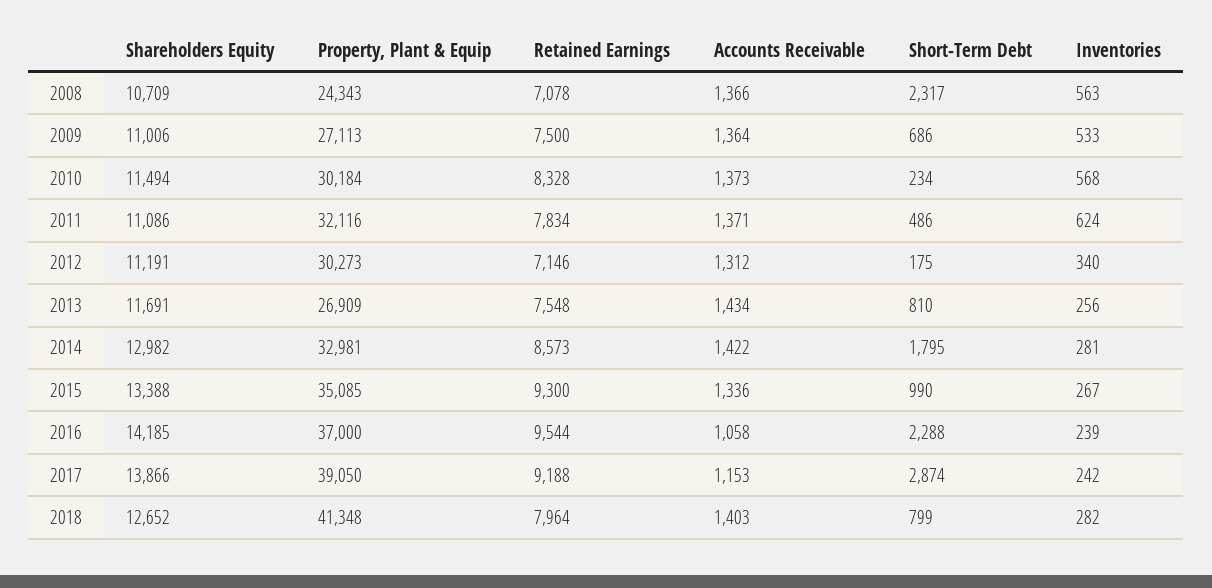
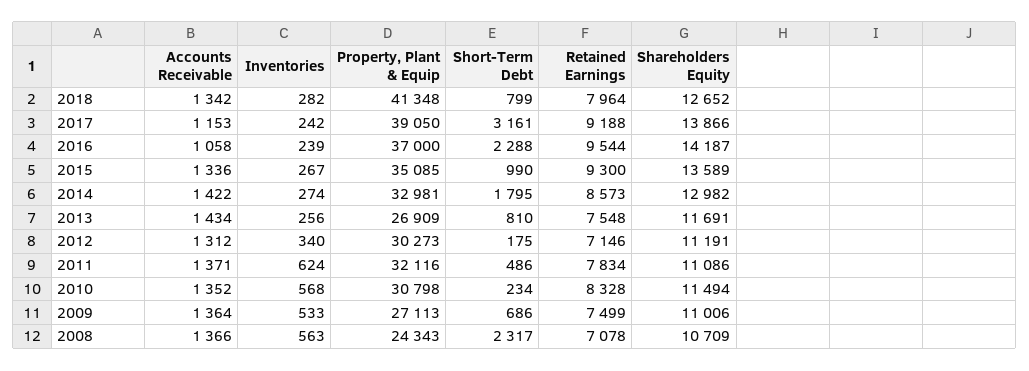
  {
    "Shareholders Equity": {
      "2008": 10709,
      "2009": 11006,
      "2010": 11494,
      "2011": 11086,
      "2012": 11191,
      "2013": 11691,
      "2014": 12982,
-     "2015": 13388,
+     "2015": 13589,
-     "2016": 14185,
+     "2016": 14187,
      "2017": 13866,
      "2018": 12652
    },
    "Property, Plant & Equip": {
      "2008": 24343,
      "2009": 27113,
-     "2010": 30184,
+     "2010": 30798,
      "2011": 32116,
      "2012": 30273,
      "2013": 26909,
      "2014": 32981,
      "2015": 35085,
      "2016": 37000,
      "2017": 39050,
      "2018": 41348
    },
    "Retained Earnings": {
      "2008": 7078,
-     "2009": 7500,
+     "2009": 7499,
      "2010": 8328,
      "2011": 7834,
      "2012": 7146,
      "2013": 7548,
      "2014": 8573,
      "2015": 9300,
      "2016": 9544,
      "2017": 9188,
      "2018": 7964
    },
    "Accounts Receivable": {
      "2008": 1366,
      "2009": 1364,
-     "2010": 1373,
+     "2010": 1352,
      "2011": 1371,
      "2012": 1312,
      "2013": 1434,
      "2014": 1422,
      "2015": 1336,
      "2016": 1058,
      "2017": 1153,
-     "2018": 1403
+     "2018": 1342
    },
    "Short-Term Debt": {
      "2008": 2317,
      "2009": 686,
      "2010": 234,
      "2011": 486,
      "2012": 175,
      "2013": 810,
      "2014": 1795,
      "2015": 990,
      "2016": 2288,
-     "2017": 2874,
+     "2017": 3161,
      "2018": 799
    },
    "Inventories": {
      "2008": 563,
      "2009": 533,
      "2010": 568,
      "2011": 624,
      "2012": 340,
      "2013": 256,
-     "2014": 281,
+     "2014": 274,
      "2015": 267,
      "2016": 239,
      "2017": 242,
      "2018": 282
    }
  }

